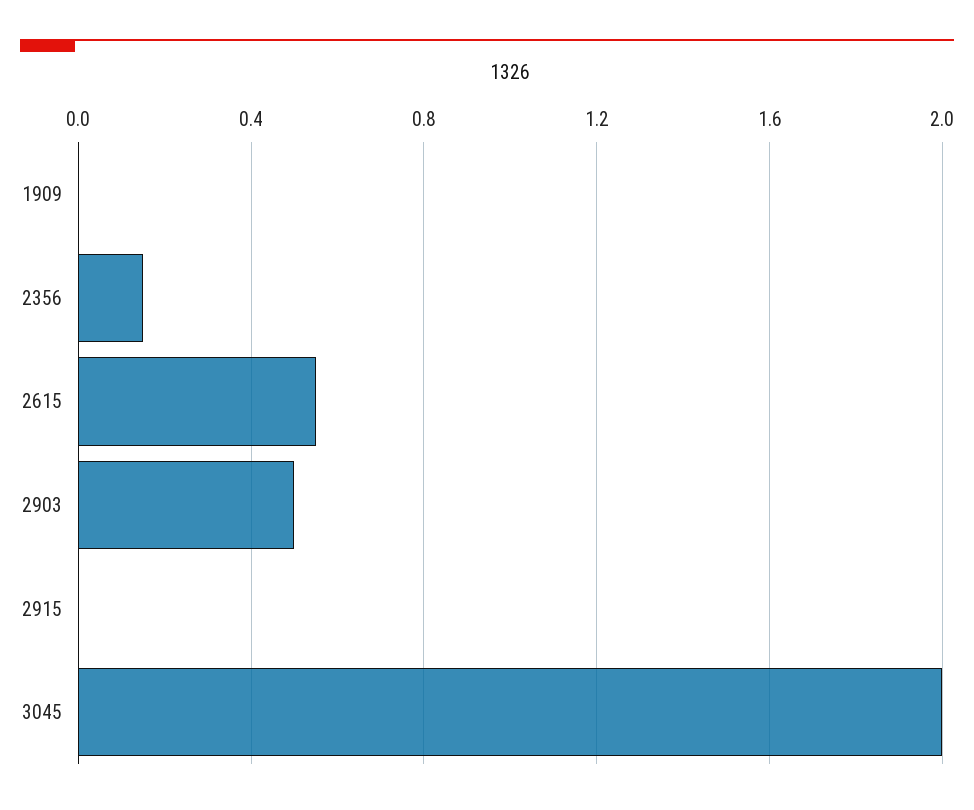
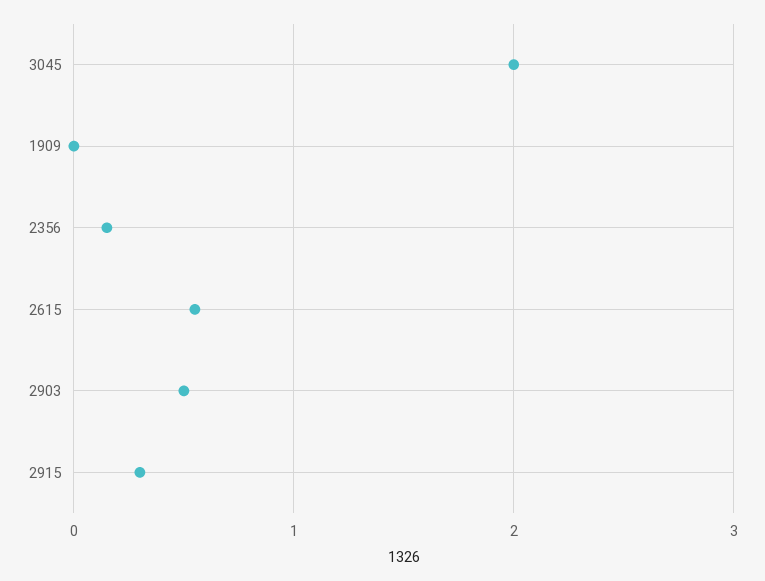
  {
    "1909": 0,
    "2356": 0.15,
    "2615": 0.55,
    "2903": 0.5,
-   "2915": 0,
+   "2915": 0.3,
    "3045": 2
  }

